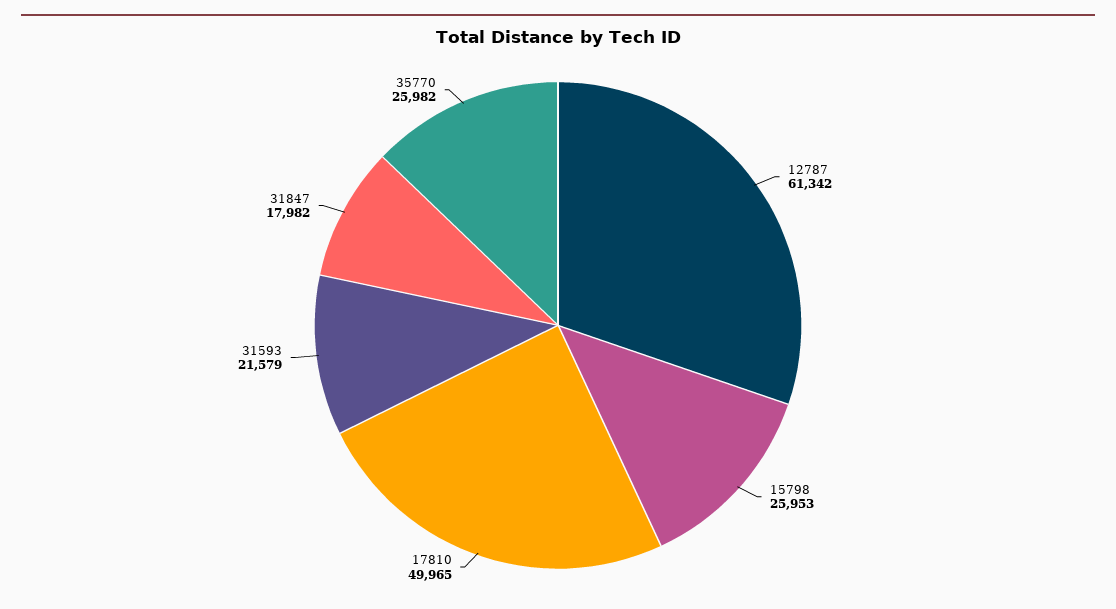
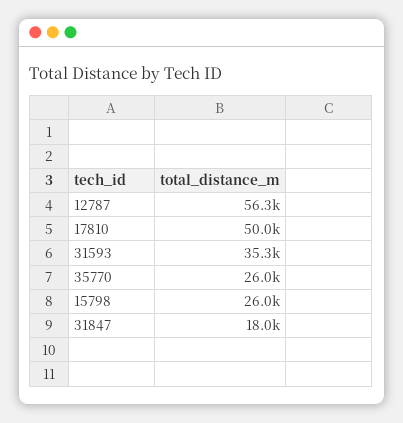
  {
-   "12787": 61342,
+   "12787": 56300,
    "15798": 25953,
    "17810": 49965,
-   "31593": 21579,
+   "31593": 35300,
    "31847": 17982,
    "35770": 25982
  }

